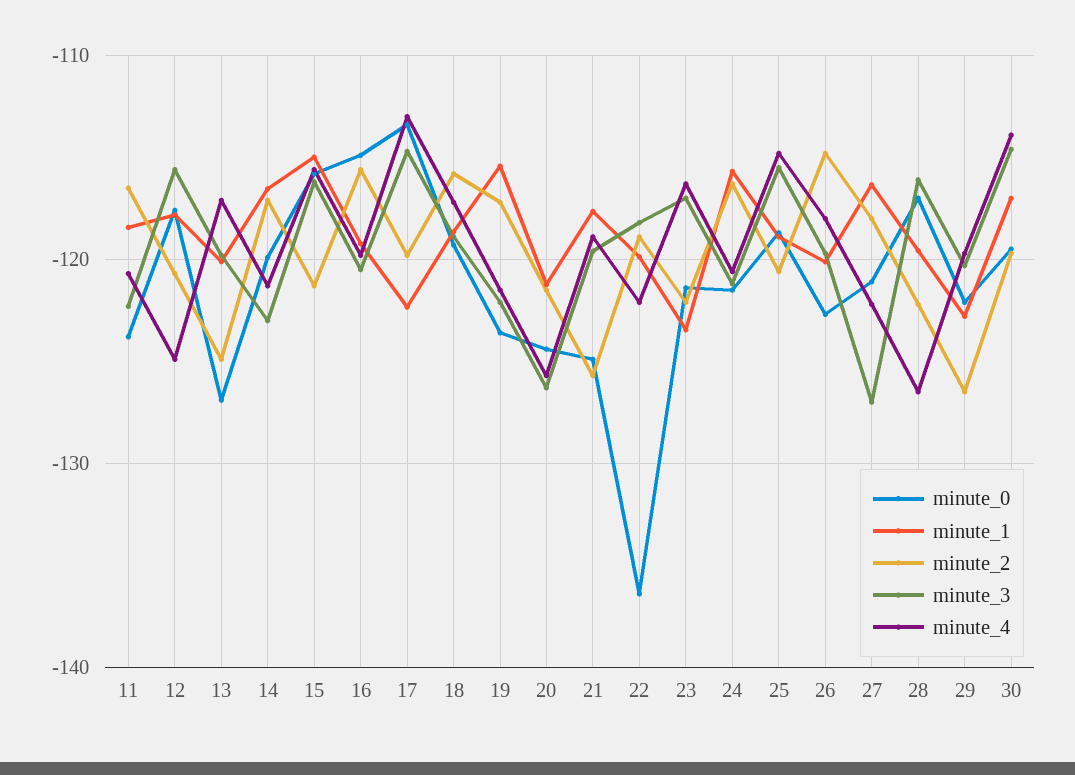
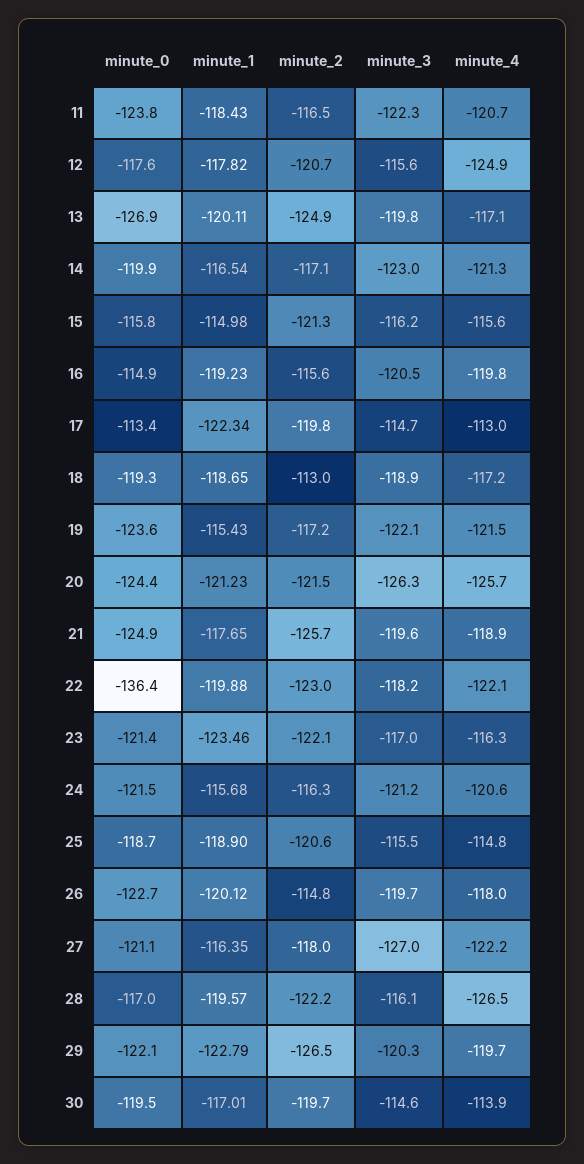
  {
    "minute_0": {
      "11": -123.8,
      "12": -117.6,
      "13": -126.9,
      "14": -119.9,
      "15": -115.8,
      "16": -114.9,
      "17": -113.4,
      "18": -119.3,
      "19": -123.6,
      "20": -124.4,
      "21": -124.9,
      "22": -136.4,
      "23": -121.4,
      "24": -121.5,
      "25": -118.7,
      "26": -122.7,
      "27": -121.1,
      "28": -117,
      "29": -122.1,
      "30": -119.5
    },
    "minute_1": {
      "11": -118.43,
      "12": -117.82,
      "13": -120.11,
      "14": -116.54,
      "15": -114.98,
      "16": -119.23,
      "17": -122.34,
      "18": -118.65,
      "19": -115.43,
      "20": -121.23,
      "21": -117.65,
      "22": -119.88,
      "23": -123.46,
      "24": -115.68,
      "25": -118.9,
      "26": -120.12,
      "27": -116.35,
      "28": -119.57,
      "29": -122.79,
      "30": -117.01
    },
    "minute_2": {
      "11": -116.5,
      "12": -120.7,
      "13": -124.9,
      "14": -117.1,
      "15": -121.3,
      "16": -115.6,
      "17": -119.8,
-     "18": -116,
+     "18": -113,
      "19": -117.2,
      "20": -121.5,
      "21": -125.7,
-     "22": -119,
+     "22": -123,
      "23": -122.1,
      "24": -116.3,
      "25": -120.6,
      "26": -114.8,
      "27": -118,
      "28": -122.2,
      "29": -126.5,
      "30": -119.7
    },
    "minute_3": {
      "11": -122.3,
      "12": -115.6,
      "13": -119.8,
      "14": -123,
      "15": -116.2,
      "16": -120.5,
      "17": -114.7,
      "18": -118.9,
      "19": -122.1,
      "20": -126.3,
      "21": -119.6,
      "22": -118.2,
      "23": -117,
      "24": -121.2,
      "25": -115.5,
      "26": -119.7,
      "27": -127,
      "28": -116.1,
      "29": -120.3,
      "30": -114.6
    },
    "minute_4": {
      "11": -120.7,
      "12": -124.9,
      "13": -117.1,
      "14": -121.3,
      "15": -115.6,
      "16": -119.8,
      "17": -113,
      "18": -117.2,
      "19": -121.5,
      "20": -125.7,
      "21": -118.9,
      "22": -122.1,
      "23": -116.3,
      "24": -120.6,
      "25": -114.8,
      "26": -118,
      "27": -122.2,
      "28": -126.5,
      "29": -119.7,
      "30": -113.9
    }
  }

